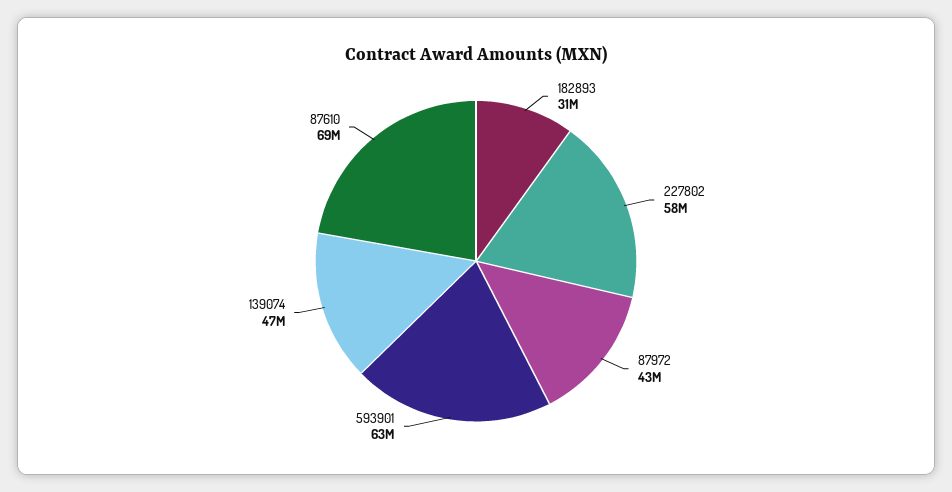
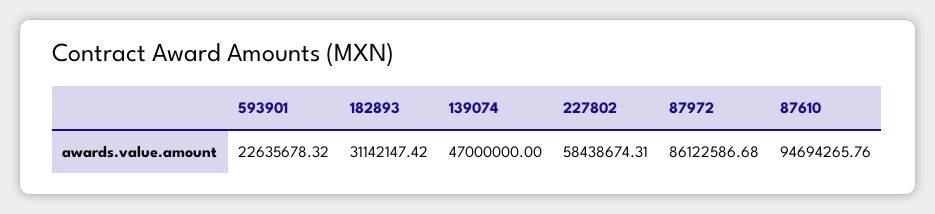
  {
    "182893": 31142147.42,
    "227802": 58438674.31,
-   "87972": 43000000,
+   "87972": 86122586.68,
-   "593901": 63000000,
+   "593901": 22635678.32,
    "139074": 47000000,
-   "87610": 69000000
+   "87610": 94694265.76
  }

